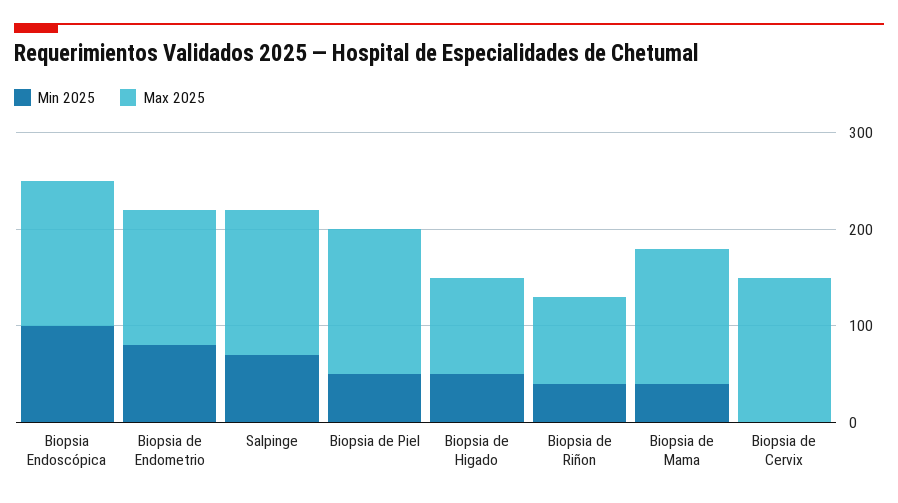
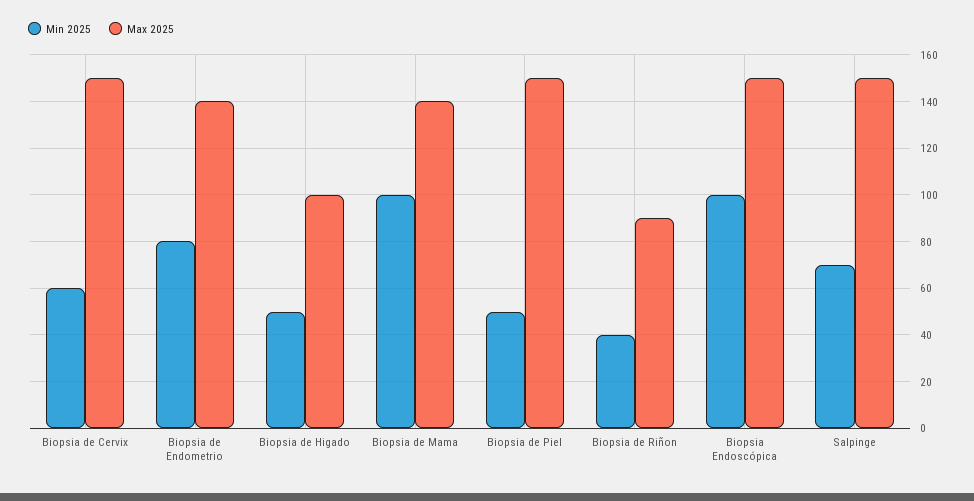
  {
    "Min 2025": {
      "Biopsia Endoscópica": 100,
      "Biopsia de Endometrio": 80,
      "Salpinge": 70,
      "Biopsia de Piel": 50,
      "Biopsia de Higado": 50,
      "Biopsia de Riñon": 40,
-     "Biopsia de Mama": 40,
+     "Biopsia de Mama": 100,
-     "Biopsia de Cervix": 0
+     "Biopsia de Cervix": 60
    },
    "Max 2025": {
      "Biopsia Endoscópica": 150,
      "Biopsia de Endometrio": 140,
      "Salpinge": 150,
      "Biopsia de Piel": 150,
      "Biopsia de Higado": 100,
      "Biopsia de Riñon": 90,
      "Biopsia de Mama": 140,
      "Biopsia de Cervix": 150
    }
  }

